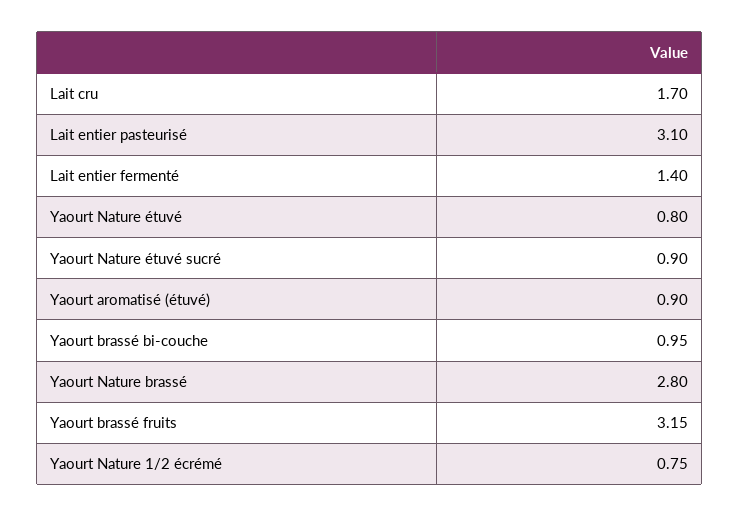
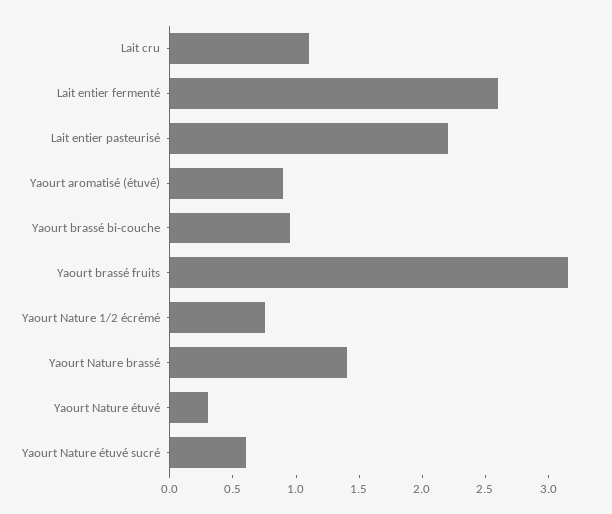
  {
-   "Lait cru": 1.7,
+   "Lait cru": 1.1,
-   "Lait entier pasteurisé": 3.1,
+   "Lait entier pasteurisé": 2.2,
-   "Lait entier fermenté": 1.4,
+   "Lait entier fermenté": 2.6,
-   "Yaourt Nature étuvé": 0.8,
+   "Yaourt Nature étuvé": 0.3,
-   "Yaourt Nature étuvé sucré": 0.9,
+   "Yaourt Nature étuvé sucré": 0.6,
    "Yaourt aromatisé (étuvé)": 0.9,
    "Yaourt brassé bi-couche": 0.95,
-   "Yaourt Nature brassé": 2.8,
+   "Yaourt Nature brassé": 1.4,
    "Yaourt brassé fruits": 3.15,
    "Yaourt Nature 1/2 écrémé": 0.75
  }

